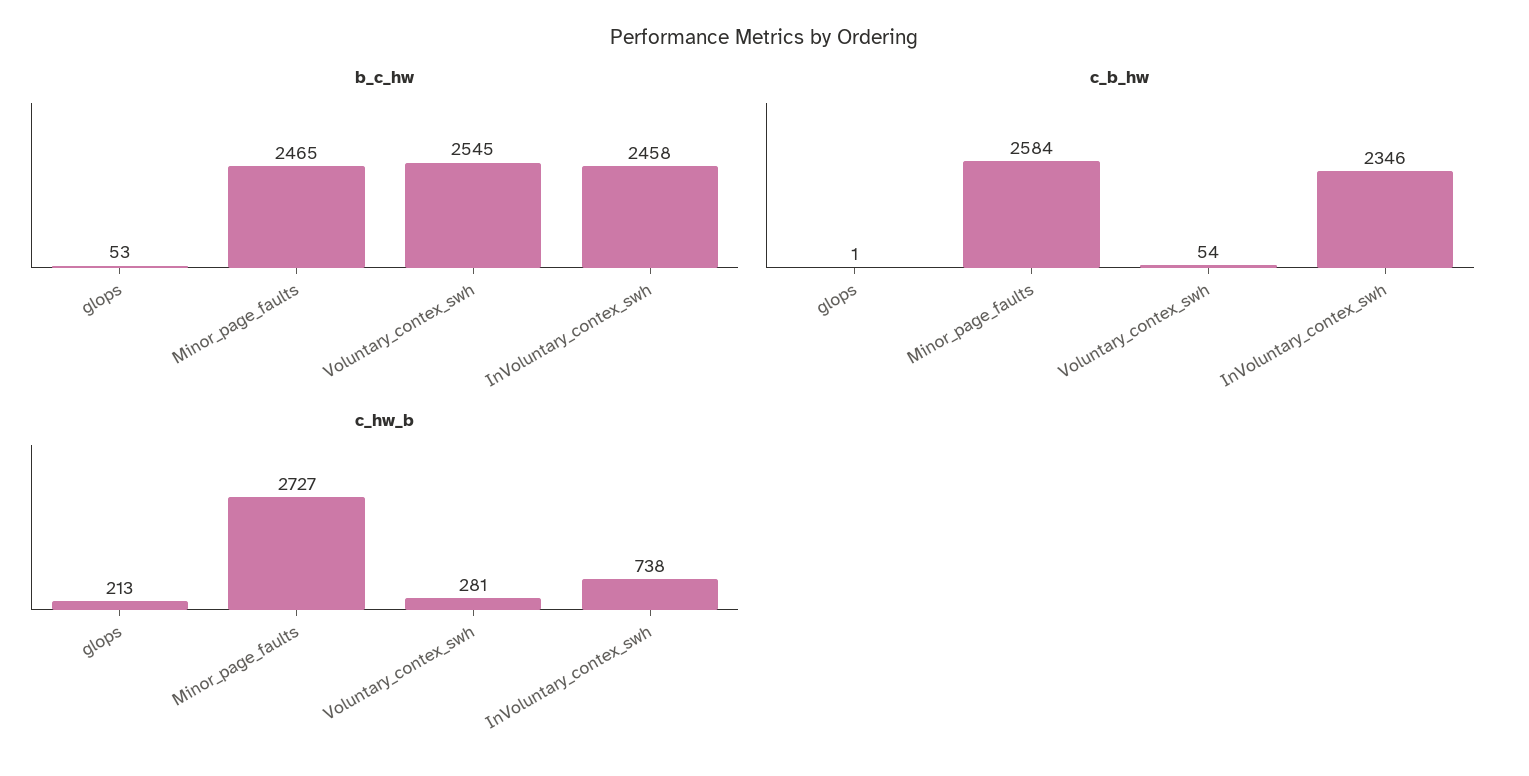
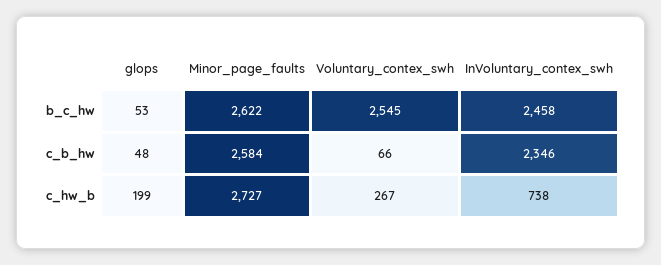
  {
    "b_c_hw": {
      "glops": 53,
-     "Minor_page_faults": 2465,
+     "Minor_page_faults": 2622,
      "Voluntary_contex_swh": 2545,
      "InVoluntary_contex_swh": 2458
    },
    "c_b_hw": {
-     "glops": 1,
+     "glops": 48,
      "Minor_page_faults": 2584,
-     "Voluntary_contex_swh": 54,
+     "Voluntary_contex_swh": 66,
      "InVoluntary_contex_swh": 2346
    },
    "c_hw_b": {
-     "glops": 213,
+     "glops": 199,
      "Minor_page_faults": 2727,
-     "Voluntary_contex_swh": 281,
+     "Voluntary_contex_swh": 267,
      "InVoluntary_contex_swh": 738
    }
  }

